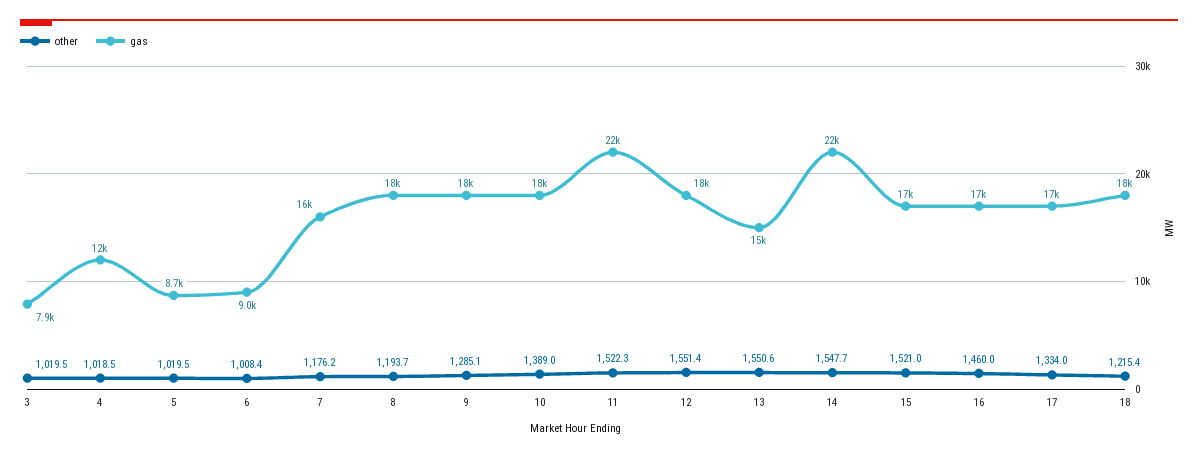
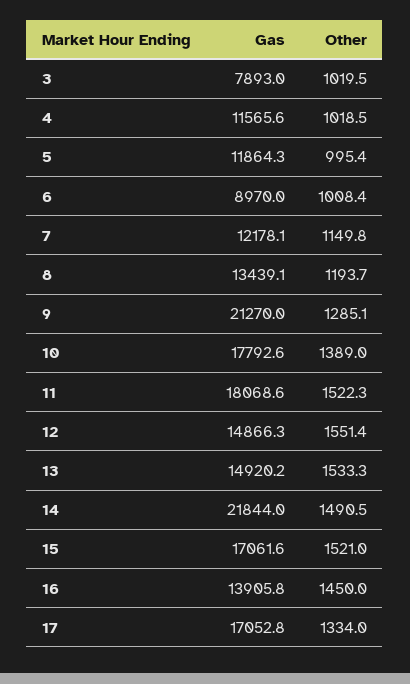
  {
    "other": {
      "3": 1019.5,
      "4": 1018.5,
-     "5": 1019.5,
+     "5": 995.4,
      "6": 1008.4,
-     "7": 1176.2,
+     "7": 1149.8,
      "8": 1193.7,
      "9": 1285.1,
      "10": 1389,
      "11": 1522.3,
      "12": 1551.4,
-     "13": 1550.6,
+     "13": 1533.3,
-     "14": 1547.7,
+     "14": 1490.5,
      "15": 1521,
-     "16": 1460,
+     "16": 1450,
-     "17": 1334,
+     "17": 1334
-     "18": 1215.4
    },
    "gas": {
      "3": 7893,
      "4": 11565.6,
-     "5": 8700,
+     "5": 11864.3,
      "6": 8970,
-     "7": 16000,
+     "7": 12178.1,
-     "8": 18000,
+     "8": 13439.1,
-     "9": 18000,
+     "9": 21270,
      "10": 17792.6,
-     "11": 22000,
+     "11": 18068.6,
-     "12": 18000,
+     "12": 14866.3,
      "13": 14920.2,
      "14": 21844,
      "15": 17061.6,
-     "16": 17000,
+     "16": 13905.8,
-     "17": 17052.8,
+     "17": 17052.8
-     "18": 18000
    }
  }

